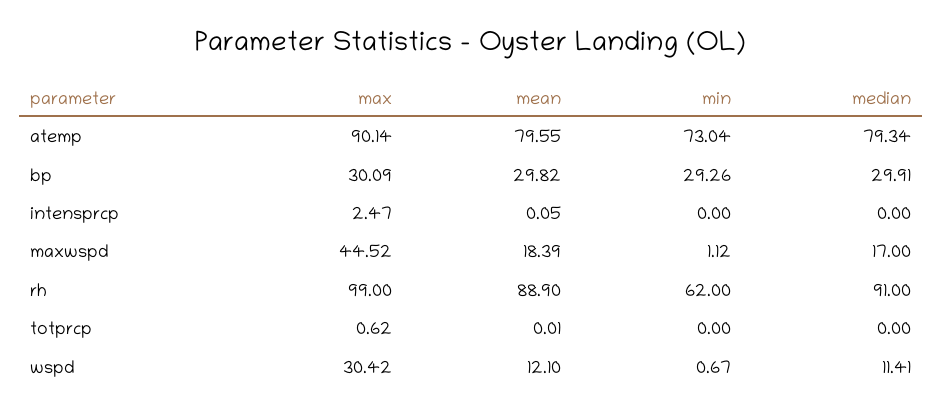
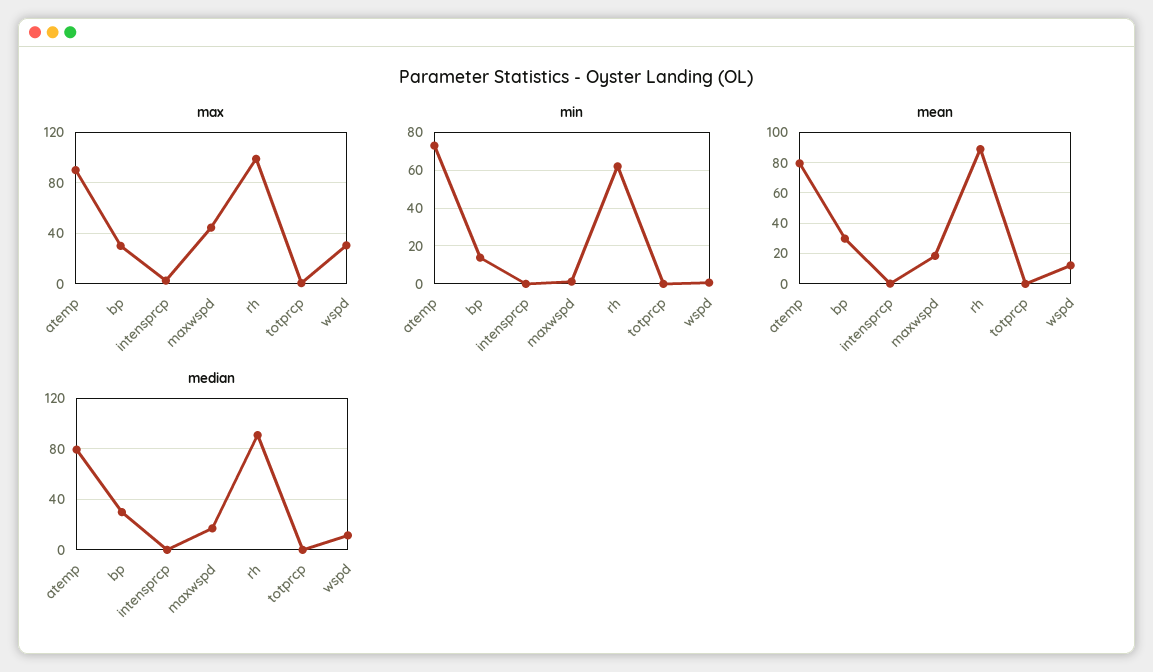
  {
    "max": {
      "atemp": 90.14,
      "bp": 30.09,
      "intensprcp": 2.47,
      "maxwspd": 44.52,
      "rh": 99,
      "totprcp": 0.62,
      "wspd": 30.42
    },
    "mean": {
      "atemp": 79.55,
      "bp": 29.82,
      "intensprcp": 0.05,
      "maxwspd": 18.39,
      "rh": 88.9,
      "totprcp": 0.01,
      "wspd": 12.1
    },
    "min": {
      "atemp": 73.04,
-     "bp": 29.26,
+     "bp": 15,
      "intensprcp": 0,
      "maxwspd": 1.12,
      "rh": 62,
      "totprcp": 0,
      "wspd": 0.67
    },
    "median": {
      "atemp": 79.34,
      "bp": 29.91,
      "intensprcp": 0,
      "maxwspd": 17,
      "rh": 91,
      "totprcp": 0,
      "wspd": 11.41
    }
  }

